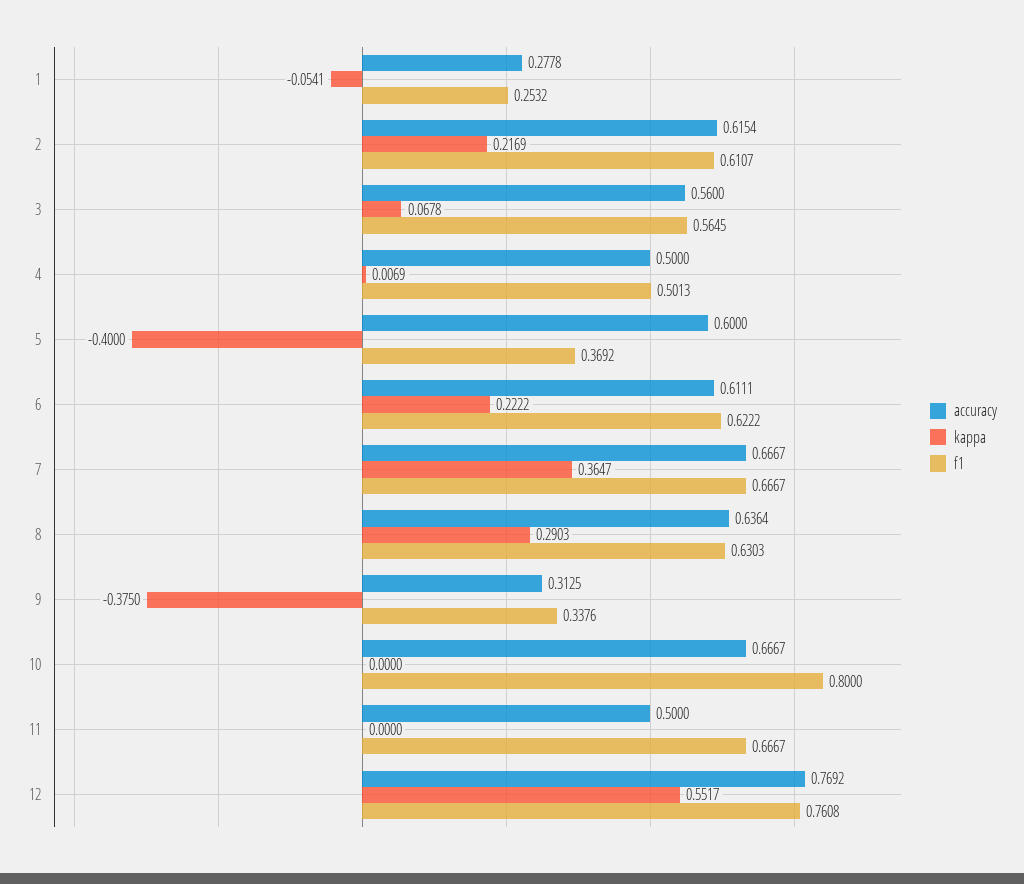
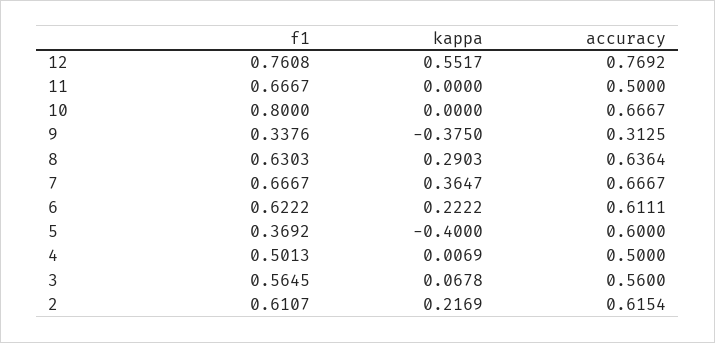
  {
    "accuracy": {
-     "1": 0.2778,
      "2": 0.6154,
      "3": 0.56,
      "4": 0.5,
      "5": 0.6,
      "6": 0.6111,
      "7": 0.6667,
      "8": 0.6364,
      "9": 0.3125,
      "10": 0.6667,
      "11": 0.5,
      "12": 0.7692
    },
    "kappa": {
-     "1": -0.0541,
      "2": 0.2169,
      "3": 0.0678,
      "4": 0.0069,
      "5": -0.4,
      "6": 0.2222,
      "7": 0.3647,
      "8": 0.2903,
      "9": -0.375,
      "10": 0,
      "11": 0,
      "12": 0.5517
    },
    "f1": {
-     "1": 0.2532,
      "2": 0.6107,
      "3": 0.5645,
      "4": 0.5013,
      "5": 0.3692,
      "6": 0.6222,
      "7": 0.6667,
      "8": 0.6303,
      "9": 0.3376,
      "10": 0.8,
      "11": 0.6667,
      "12": 0.7608
    }
  }

